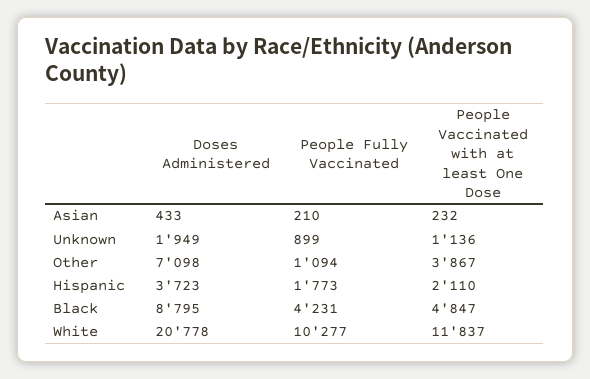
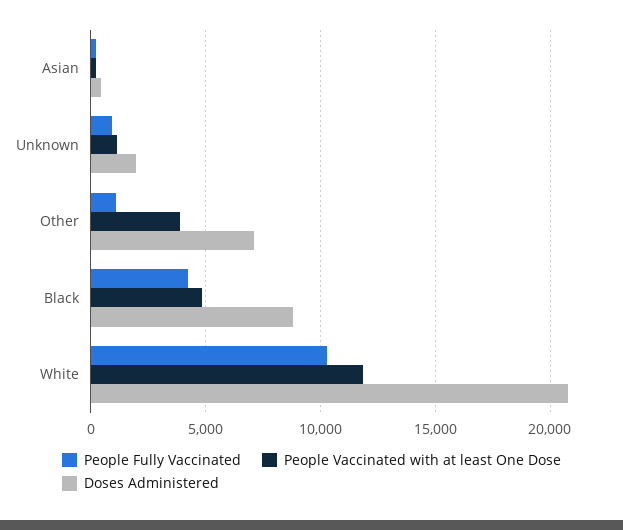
  {
    "Doses Administered": {
      "Asian": 433,
      "Unknown": 1949,
      "Other": 7098,
-     "Hispanic": 3723,
      "Black": 8795,
      "White": 20778
    },
    "People Fully Vaccinated": {
      "Asian": 210,
      "Unknown": 899,
      "Other": 1094,
-     "Hispanic": 1773,
      "Black": 4231,
      "White": 10277
    },
    "People Vaccinated with at least One Dose": {
      "Asian": 232,
      "Unknown": 1136,
      "Other": 3867,
-     "Hispanic": 2110,
      "Black": 4847,
      "White": 11837
    }
  }

